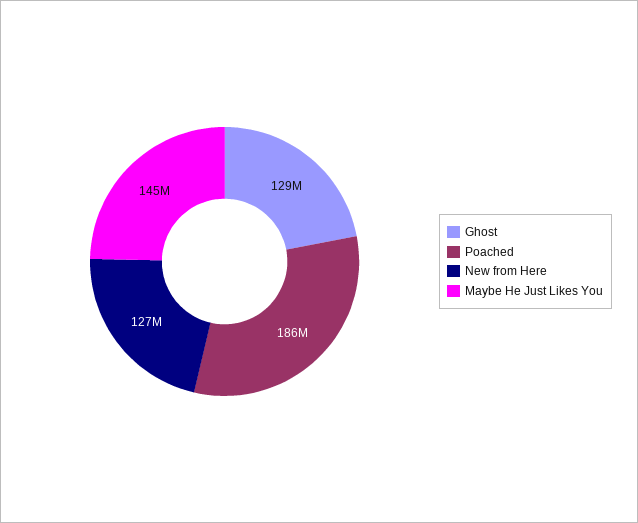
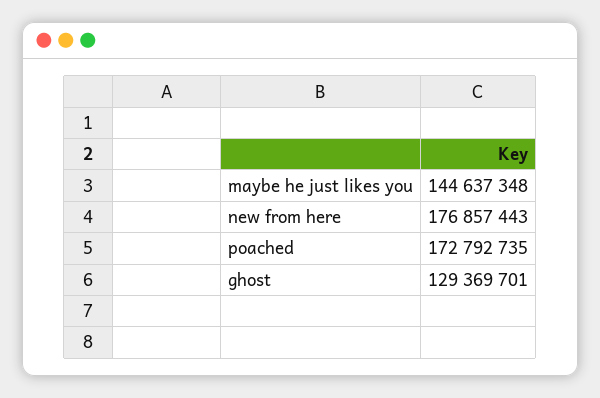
  {
    "Ghost": 129369701,
-   "Poached": 186000000,
+   "Poached": 172792735,
-   "New from Here": 127000000,
+   "New from Here": 176857443,
    "Maybe He Just Likes You": 144637348
  }

